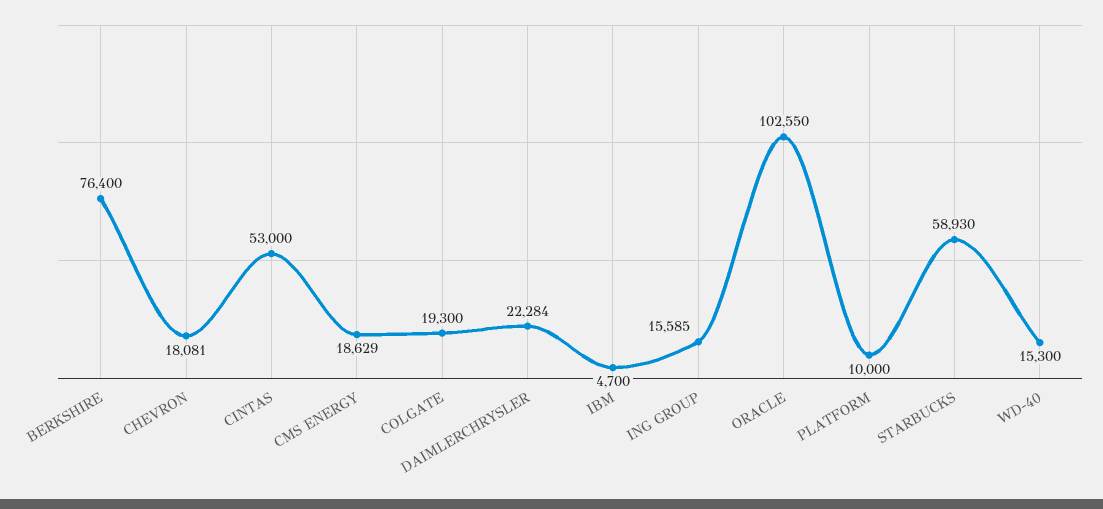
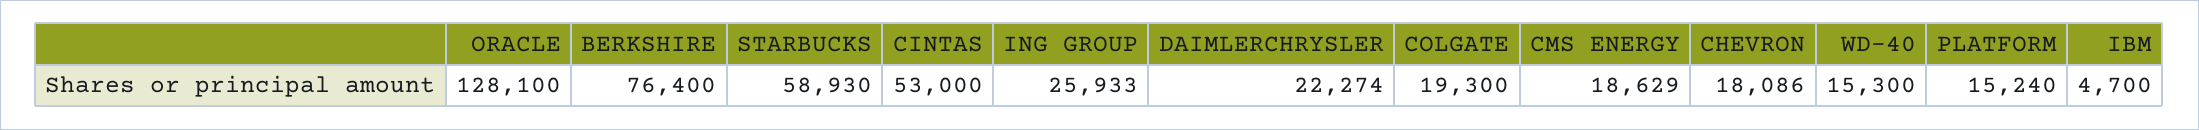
  {
    "BERKSHIRE": 76400,
-   "CHEVRON": 18081,
+   "CHEVRON": 18086,
    "CINTAS": 53000,
    "CMS ENERGY": 18629,
    "COLGATE": 19300,
-   "DAIMLERCHRYSLER": 22284,
+   "DAIMLERCHRYSLER": 22274,
    "IBM": 4700,
-   "ING GROUP": 15585,
+   "ING GROUP": 25933,
-   "ORACLE": 102550,
+   "ORACLE": 128100,
-   "PLATFORM": 10000,
+   "PLATFORM": 15240,
    "STARBUCKS": 58930,
    "WD-40": 15300
  }

